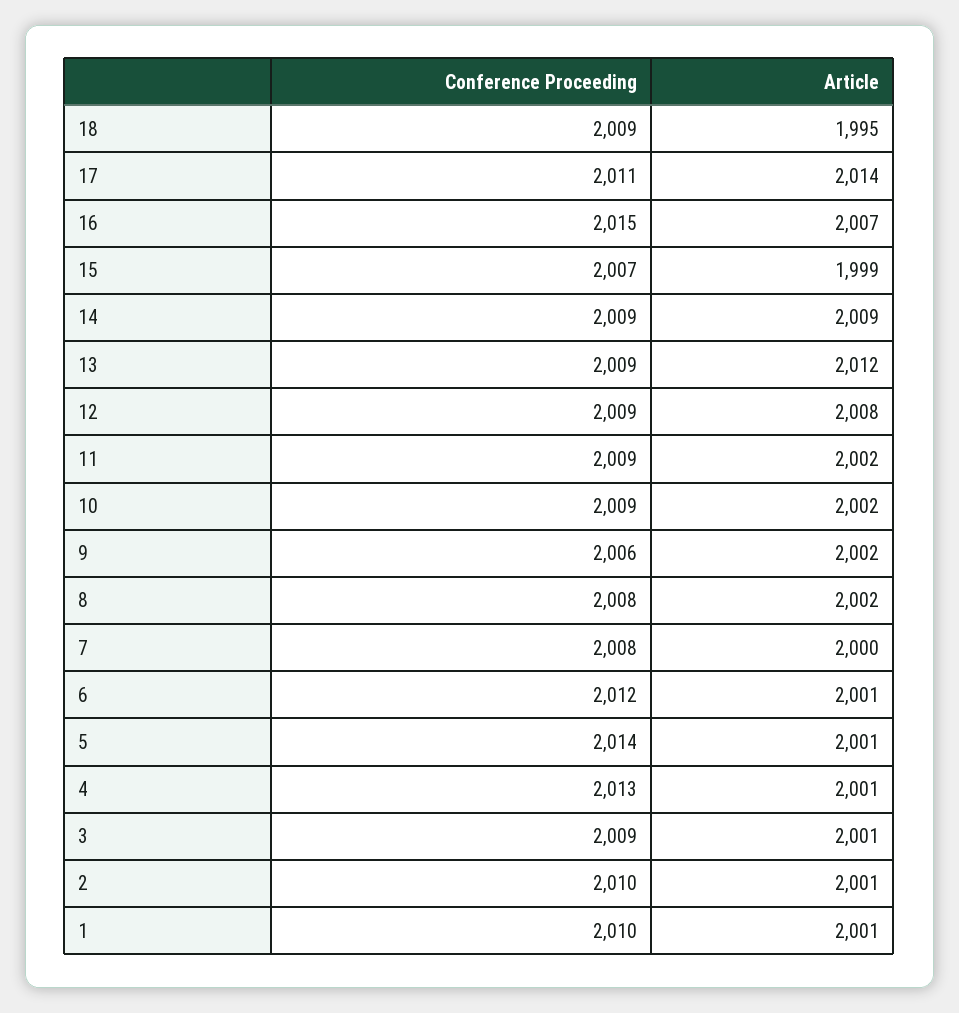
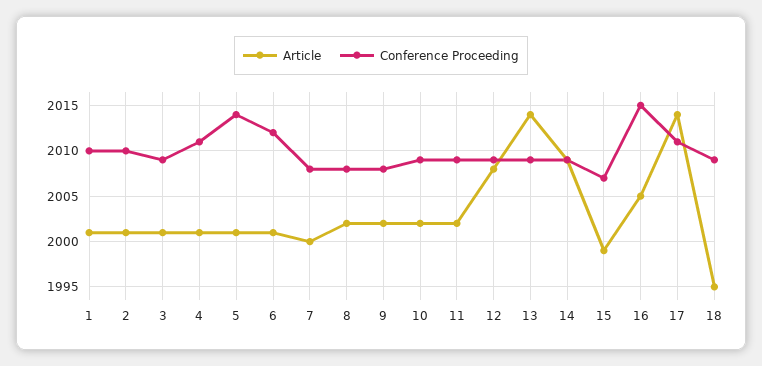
  {
    "Conference Proceeding": {
      "18": 2009,
      "17": 2011,
      "16": 2015,
      "15": 2007,
      "14": 2009,
      "13": 2009,
      "12": 2009,
      "11": 2009,
      "10": 2009,
-     "9": 2006,
+     "9": 2008,
      "8": 2008,
      "7": 2008,
      "6": 2012,
      "5": 2014,
-     "4": 2013,
+     "4": 2011,
      "3": 2009,
      "2": 2010,
      "1": 2010
    },
    "Article": {
      "18": 1995,
      "17": 2014,
-     "16": 2007,
+     "16": 2005,
      "15": 1999,
      "14": 2009,
-     "13": 2012,
+     "13": 2014,
      "12": 2008,
      "11": 2002,
      "10": 2002,
      "9": 2002,
      "8": 2002,
      "7": 2000,
      "6": 2001,
      "5": 2001,
      "4": 2001,
      "3": 2001,
      "2": 2001,
      "1": 2001
    }
  }

